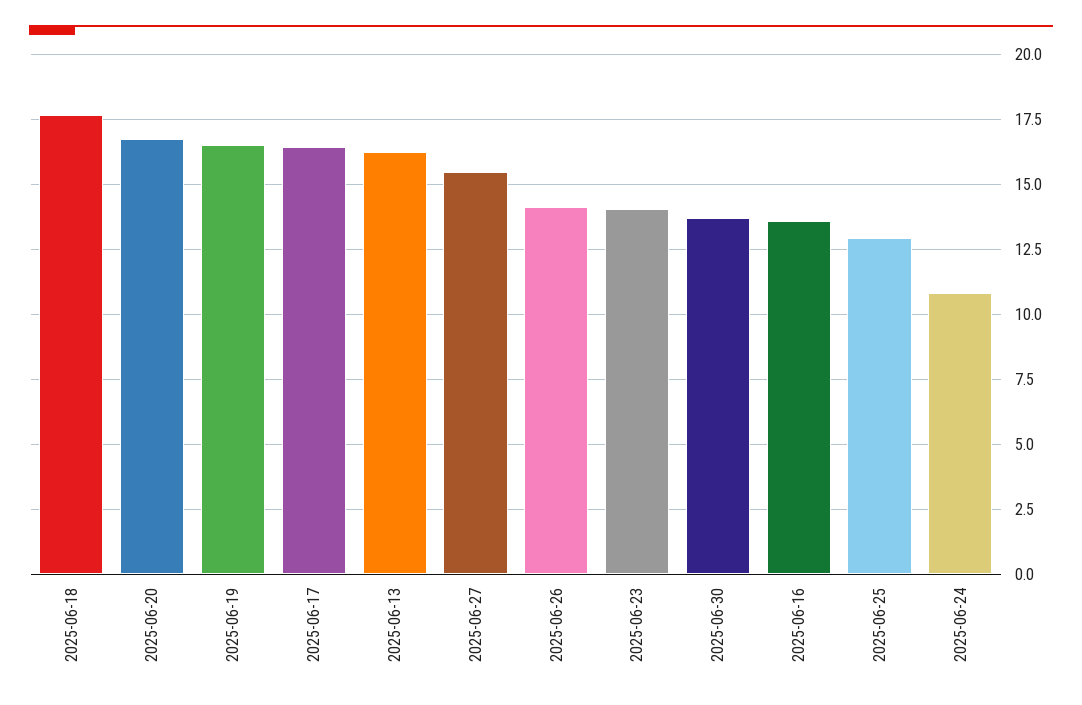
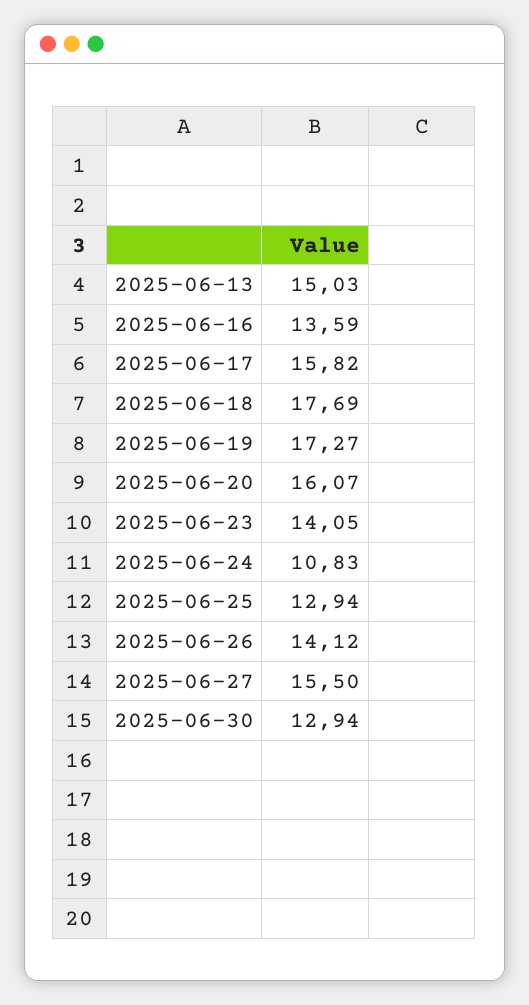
  {
    "2025-06-18": 17.69,
-   "2025-06-20": 16.75,
+   "2025-06-20": 16.07,
-   "2025-06-19": 16.5,
+   "2025-06-19": 17.27,
-   "2025-06-17": 16.5,
+   "2025-06-17": 15.82,
-   "2025-06-13": 16.25,
+   "2025-06-13": 15.03,
    "2025-06-27": 15.5,
    "2025-06-26": 14.12,
    "2025-06-23": 14.05,
-   "2025-06-30": 13.75,
+   "2025-06-30": 12.94,
    "2025-06-16": 13.59,
    "2025-06-25": 12.94,
    "2025-06-24": 10.83
  }

